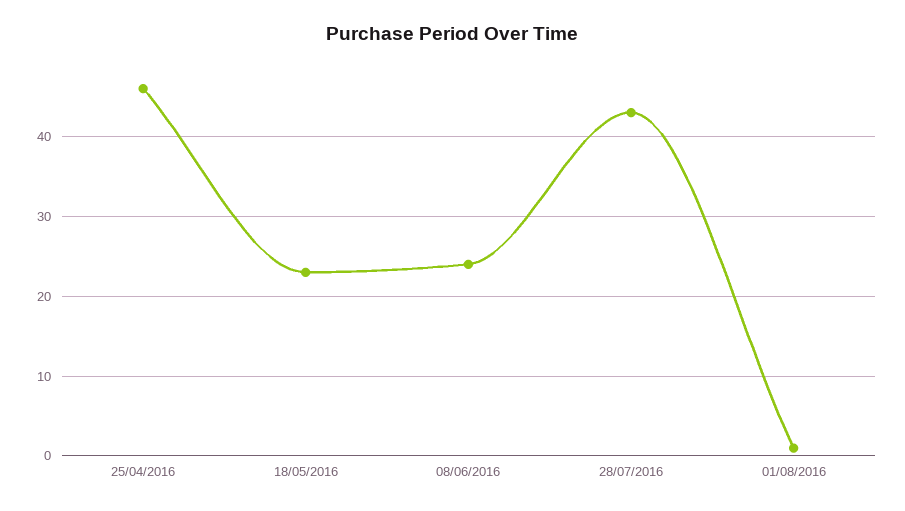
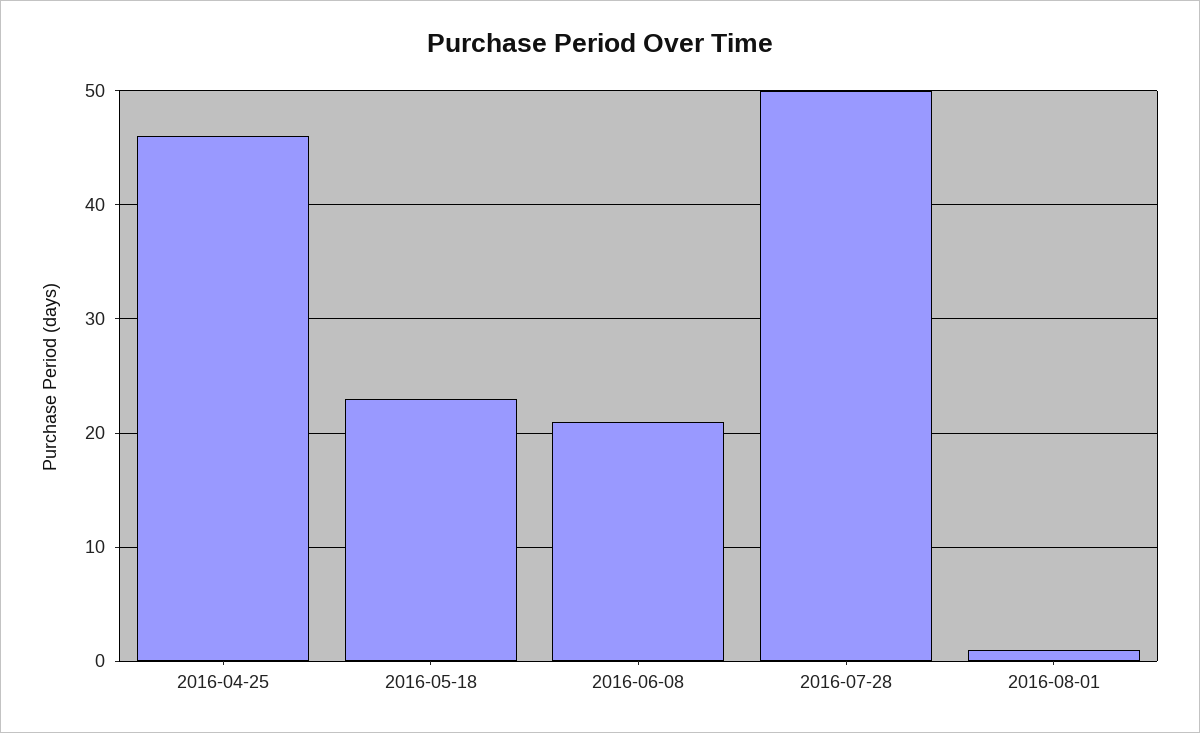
  {
    "25/04/2016": 46,
    "18/05/2016": 23,
-   "08/06/2016": 24,
+   "08/06/2016": 21,
-   "28/07/2016": 43,
+   "28/07/2016": 50,
    "01/08/2016": 1
  }

